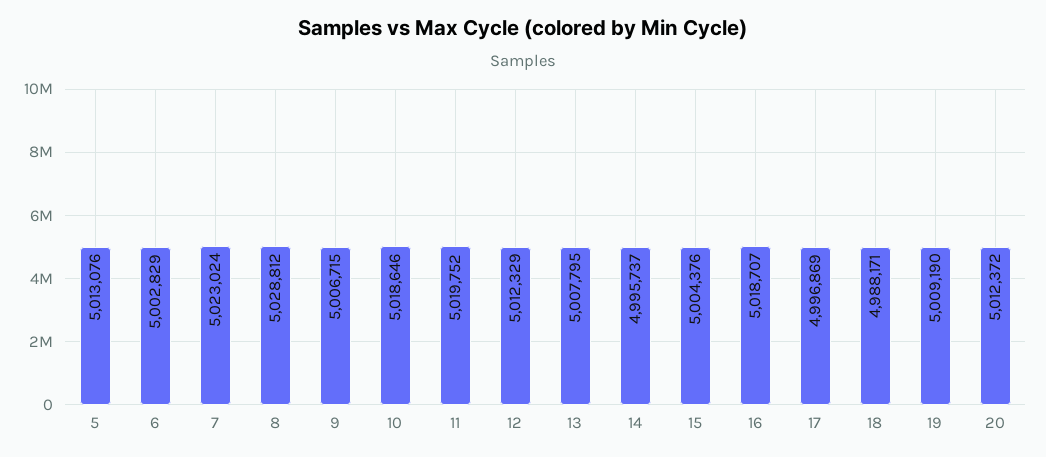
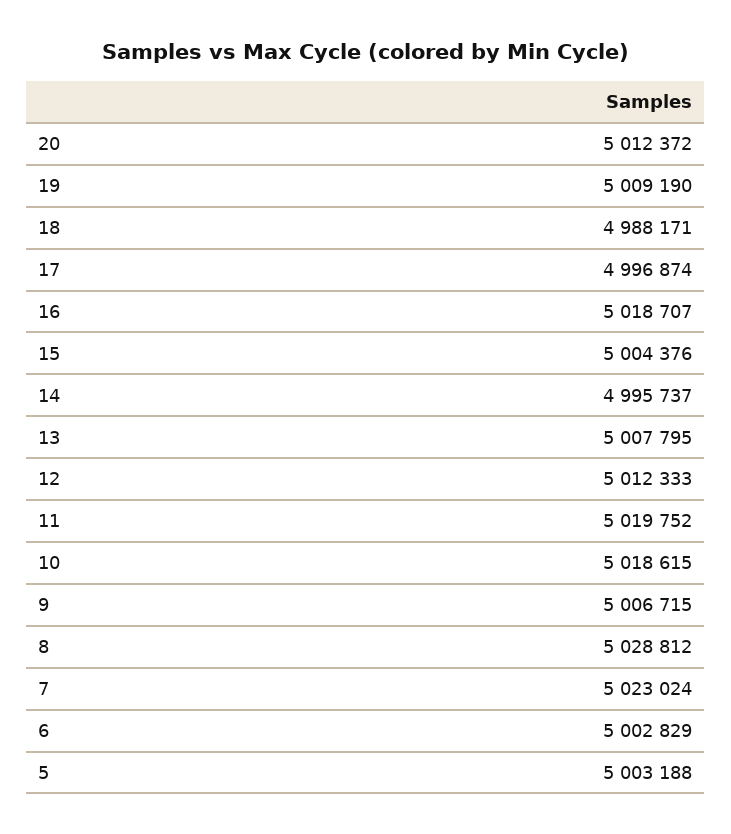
  {
-   "5": 5013076,
+   "5": 5003188,
    "6": 5002829,
    "7": 5023024,
    "8": 5028812,
    "9": 5006715,
-   "10": 5018646,
+   "10": 5018615,
    "11": 5019752,
-   "12": 5012329,
+   "12": 5012333,
    "13": 5007795,
    "14": 4995737,
    "15": 5004376,
    "16": 5018707,
-   "17": 4996869,
+   "17": 4996874,
    "18": 4988171,
    "19": 5009190,
    "20": 5012372
  }

